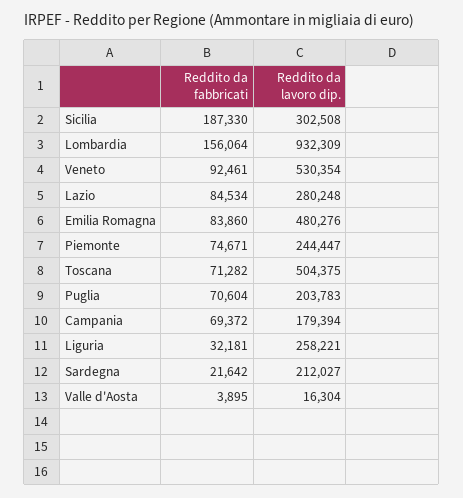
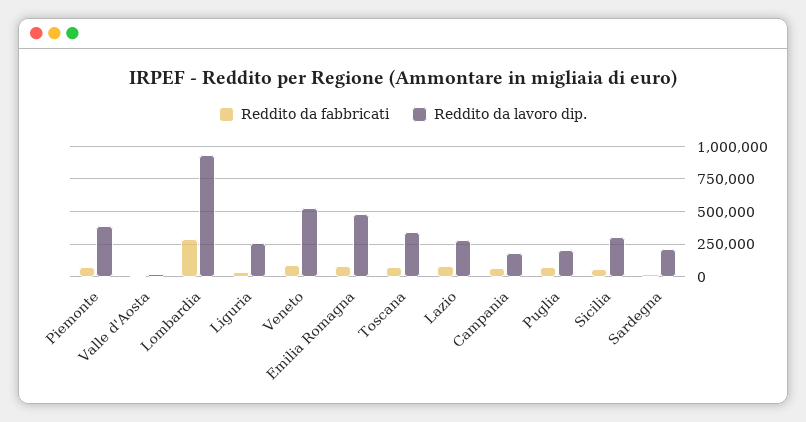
  {
    "Reddito da fabbricati": {
-     "Sicilia": 187330,
+     "Sicilia": 50000,
-     "Lombardia": 156064,
+     "Lombardia": 300000,
      "Veneto": 92461,
      "Lazio": 84534,
      "Emilia Romagna": 83860,
      "Piemonte": 74671,
      "Toscana": 71282,
      "Puglia": 70604,
      "Campania": 69372,
      "Liguria": 32181,
      "Sardegna": 21642,
      "Valle d'Aosta": 3895
    },
    "Reddito da lavoro dip.": {
      "Sicilia": 302508,
      "Lombardia": 932309,
      "Veneto": 530354,
      "Lazio": 280248,
      "Emilia Romagna": 480276,
-     "Piemonte": 244447,
+     "Piemonte": 400000,
-     "Toscana": 504375,
+     "Toscana": 350000,
      "Puglia": 203783,
      "Campania": 179394,
      "Liguria": 258221,
      "Sardegna": 212027,
      "Valle d'Aosta": 16304
    }
  }

